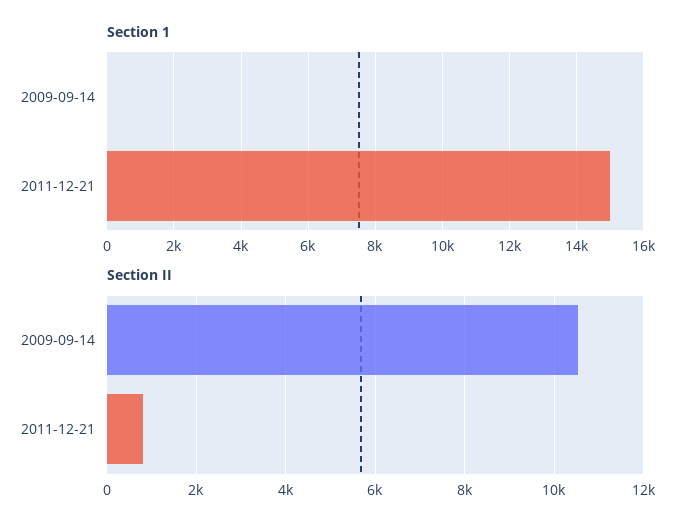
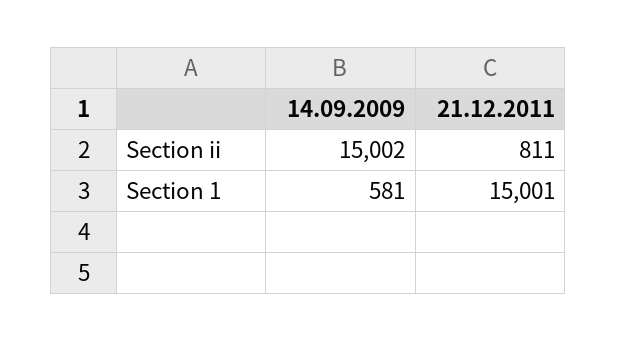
  {
    "Section 1": {
-     "2009-09-14": 0,
+     "2009-09-14": 581,
      "2011-12-21": 15001
    },
    "Section II": {
-     "2009-09-14": 10600,
+     "2009-09-14": 15002,
      "2011-12-21": 811
    }
  }

